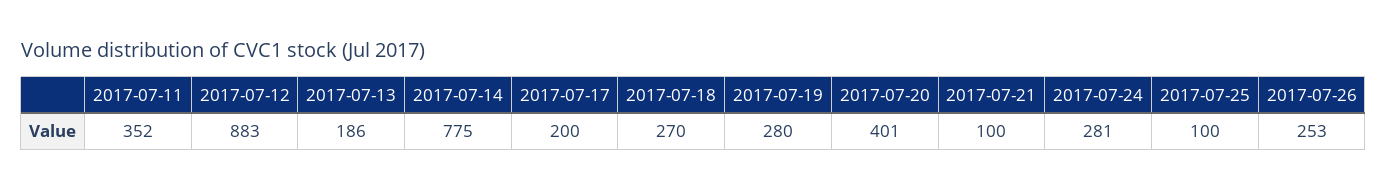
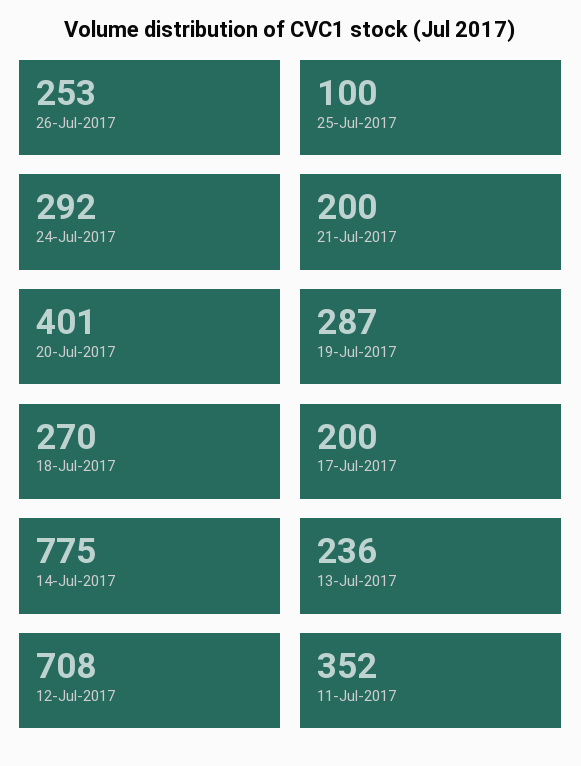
  {
    "2017-07-11": 352,
-   "2017-07-12": 883,
+   "2017-07-12": 708,
-   "2017-07-13": 186,
+   "2017-07-13": 236,
    "2017-07-14": 775,
    "2017-07-17": 200,
    "2017-07-18": 270,
-   "2017-07-19": 280,
+   "2017-07-19": 287,
    "2017-07-20": 401,
-   "2017-07-21": 100,
+   "2017-07-21": 200,
-   "2017-07-24": 281,
+   "2017-07-24": 292,
    "2017-07-25": 100,
    "2017-07-26": 253
  }

